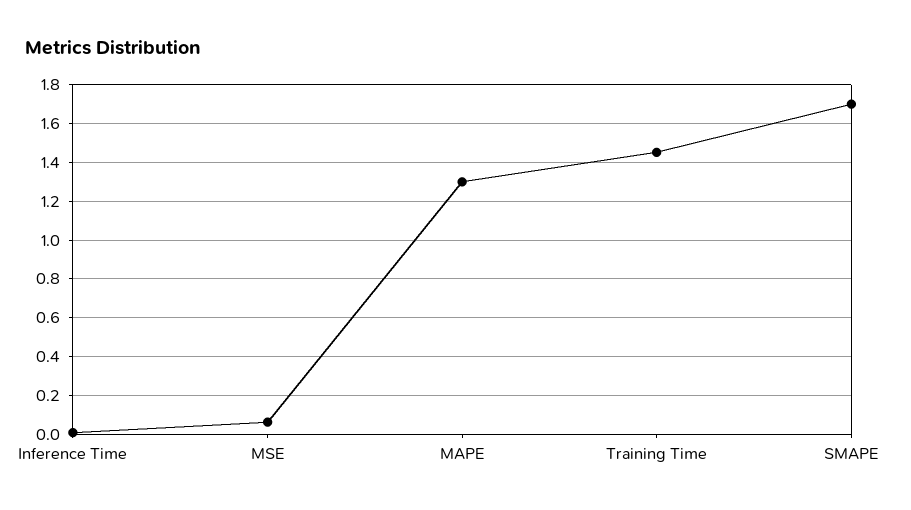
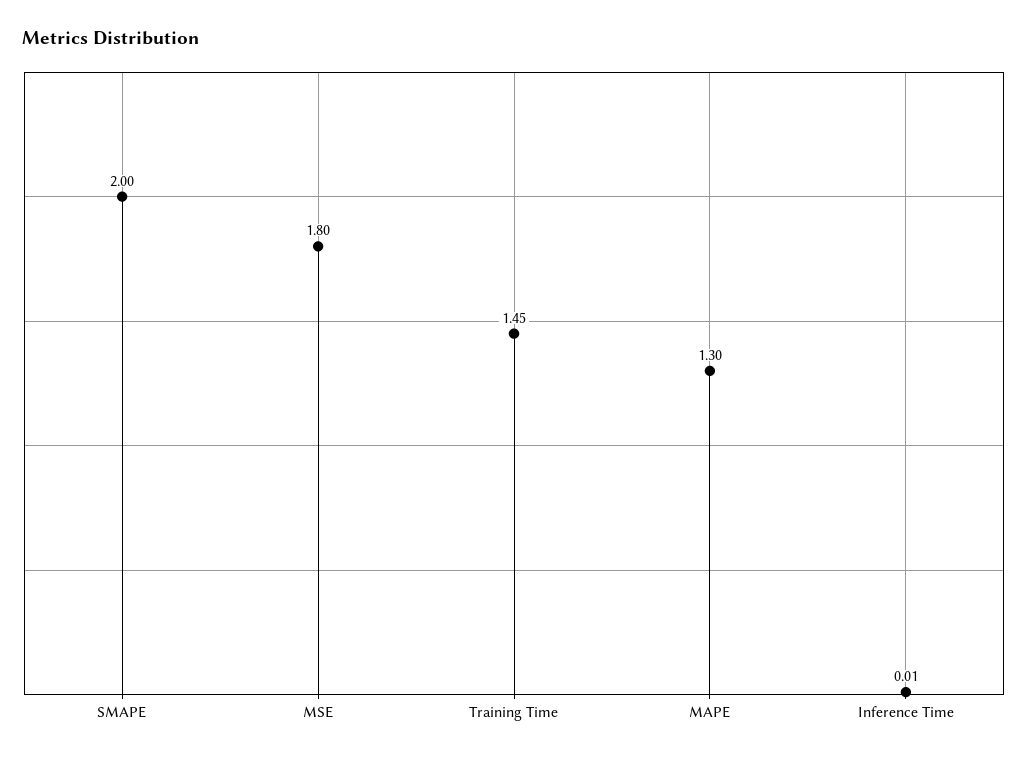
  {
    "Inference Time": 0.01,
-   "MSE": 0.05,
+   "MSE": 1.8,
    "MAPE": 1.3,
    "Training Time": 1.45,
-   "SMAPE": 1.7
+   "SMAPE": 2
  }

